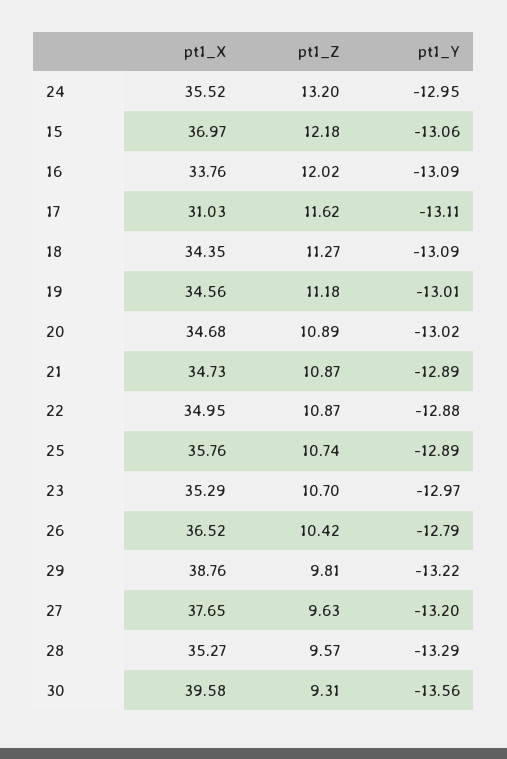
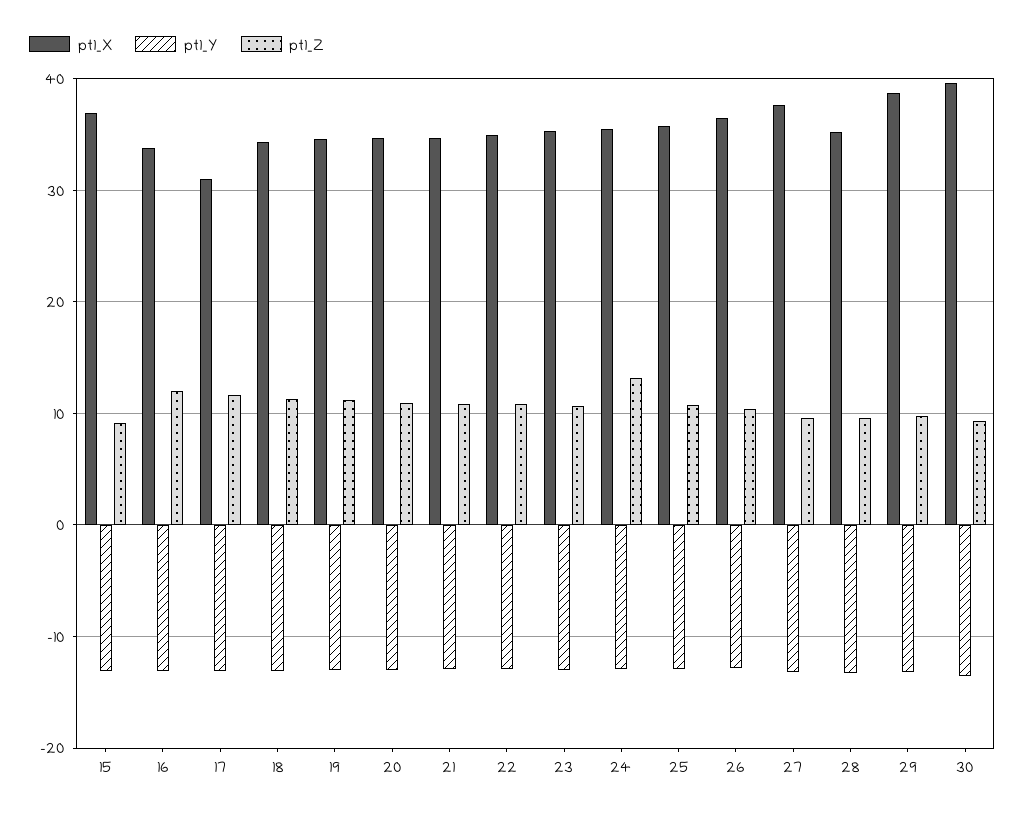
  {
    "pt1_X": {
      "24": 35.52,
      "15": 36.97,
      "16": 33.76,
      "17": 31.03,
      "18": 34.35,
      "19": 34.56,
      "20": 34.68,
      "21": 34.73,
      "22": 34.95,
      "25": 35.76,
      "23": 35.29,
      "26": 36.52,
      "29": 38.76,
      "27": 37.65,
      "28": 35.27,
      "30": 39.58
    },
    "pt1_Z": {
      "24": 13.2,
-     "15": 12.18,
+     "15": 9,
      "16": 12.02,
      "17": 11.62,
      "18": 11.27,
      "19": 11.18,
      "20": 10.89,
      "21": 10.87,
      "22": 10.87,
      "25": 10.74,
      "23": 10.7,
      "26": 10.42,
      "29": 9.81,
      "27": 9.63,
      "28": 9.57,
      "30": 9.31
    },
    "pt1_Y": {
      "24": -12.95,
      "15": -13.06,
      "16": -13.09,
      "17": -13.11,
      "18": -13.09,
      "19": -13.01,
      "20": -13.02,
      "21": -12.89,
      "22": -12.88,
      "25": -12.89,
      "23": -12.97,
      "26": -12.79,
      "29": -13.22,
      "27": -13.2,
      "28": -13.29,
      "30": -13.56
    }
  }

